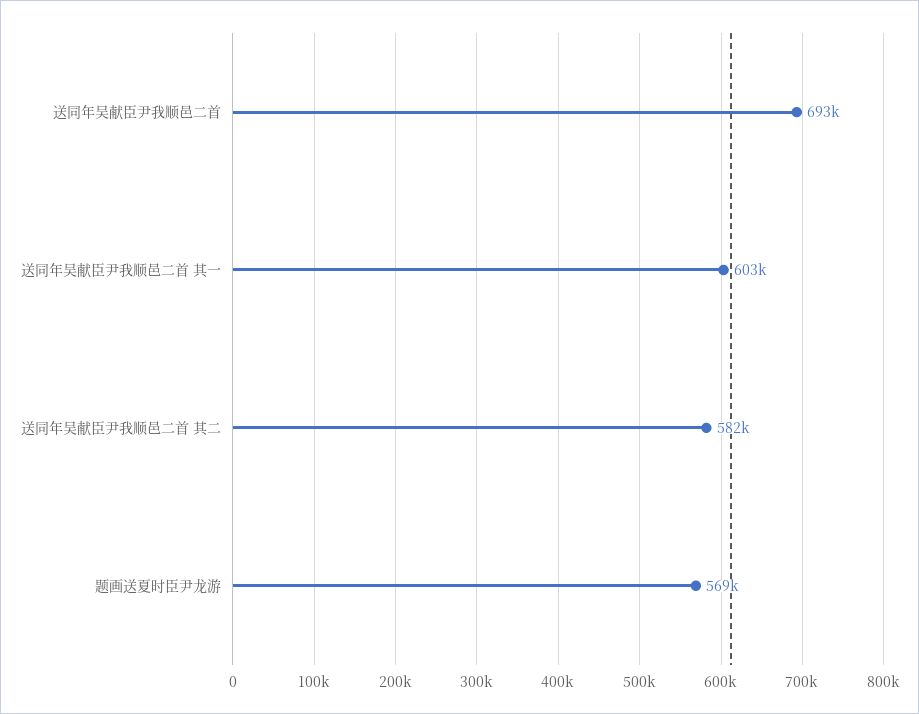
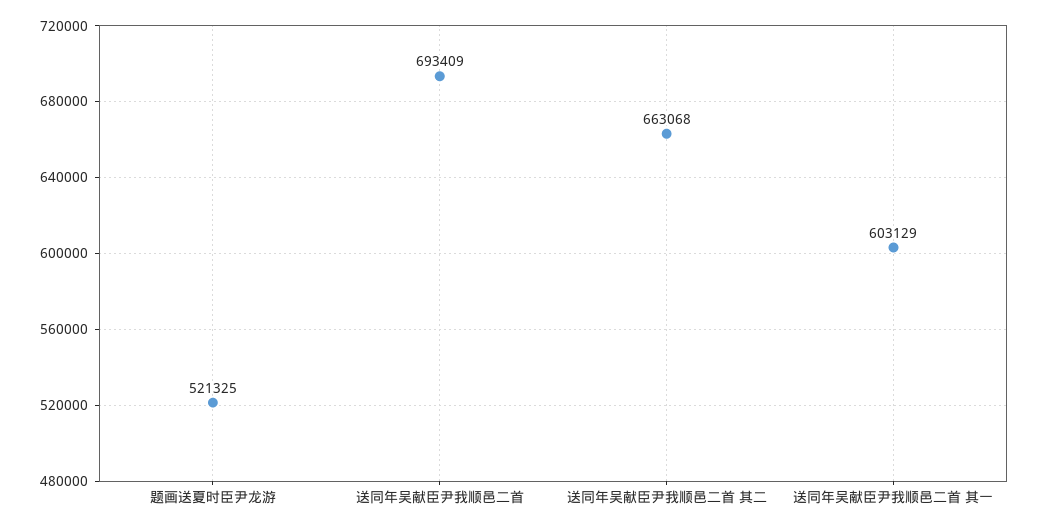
  {
    "送同年吴献臣尹我顺邑二首": 693409,
    "送同年吴献臣尹我顺邑二首 其一": 603129,
-   "送同年吴献臣尹我顺邑二首 其二": 582000,
+   "送同年吴献臣尹我顺邑二首 其二": 663068,
-   "题画送夏时臣尹龙游": 569000
+   "题画送夏时臣尹龙游": 521325
  }

